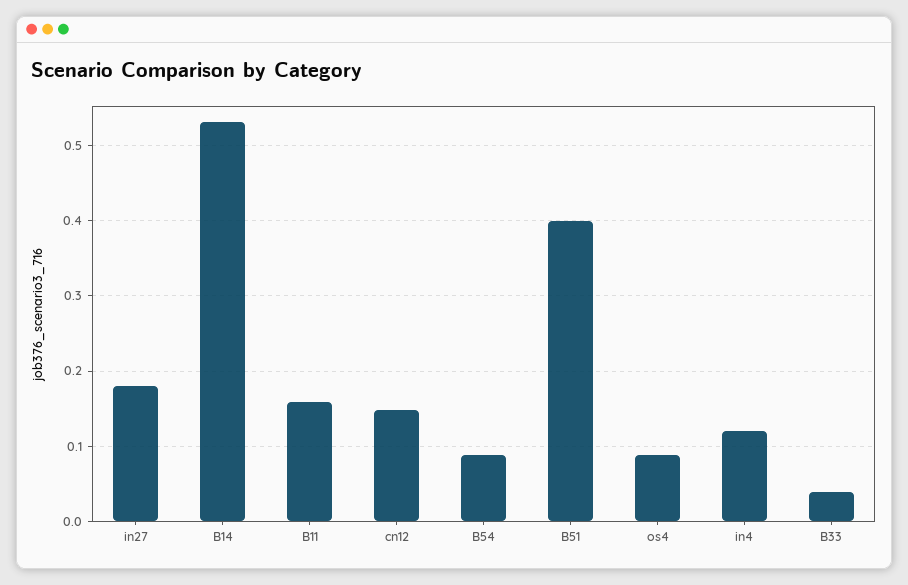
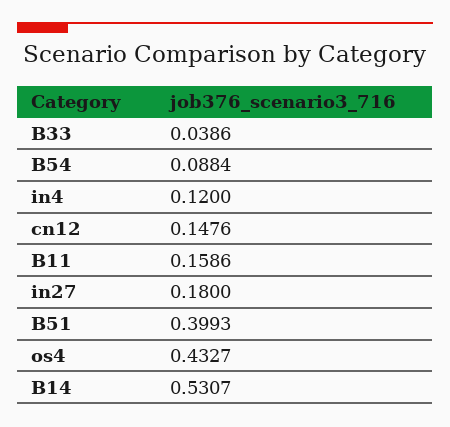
  {
    "in27": 0.18,
    "B14": 0.5307,
    "B11": 0.1586,
    "cn12": 0.1476,
    "B54": 0.0884,
    "B51": 0.3993,
-   "os4": 0.09,
+   "os4": 0.4327,
    "in4": 0.12,
    "B33": 0.0386
  }

